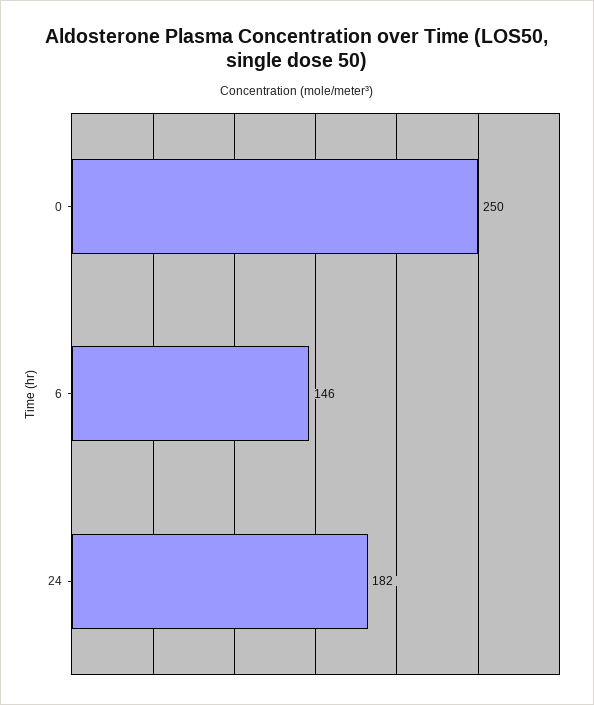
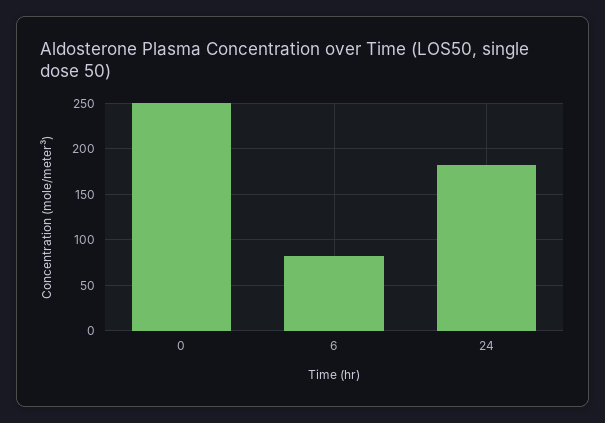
  {
    "0": 250,
-   "6": 146,
+   "6": 80,
    "24": 182
  }

